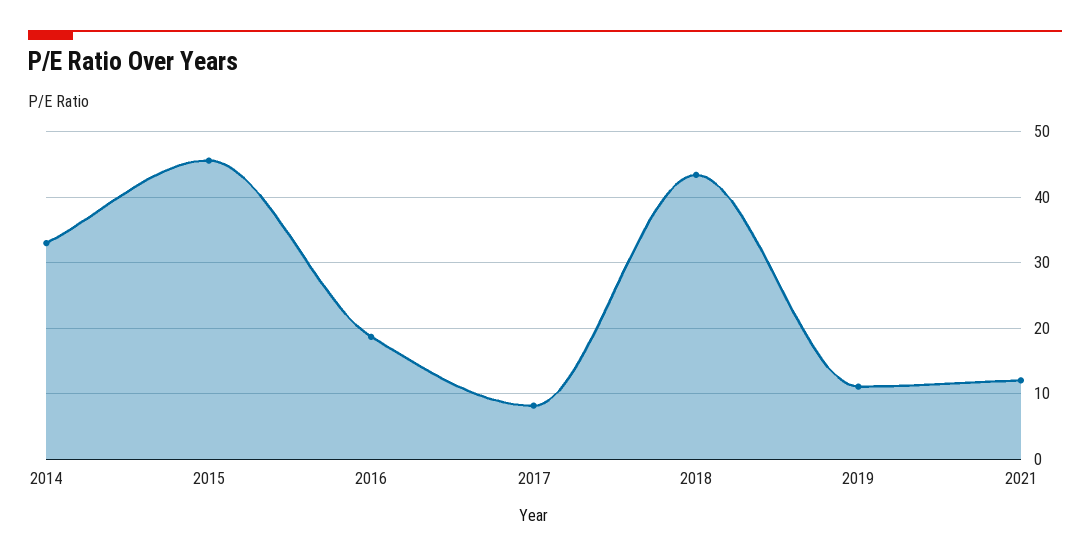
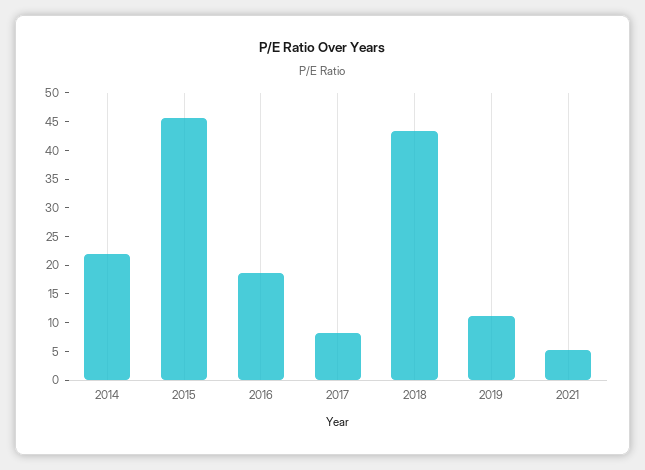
  {
-   "2014": 33,
+   "2014": 22.5,
    "2015": 46,
    "2016": 19,
    "2017": 8,
    "2018": 43,
    "2019": 11,
-   "2021": 12
+   "2021": 5
  }

